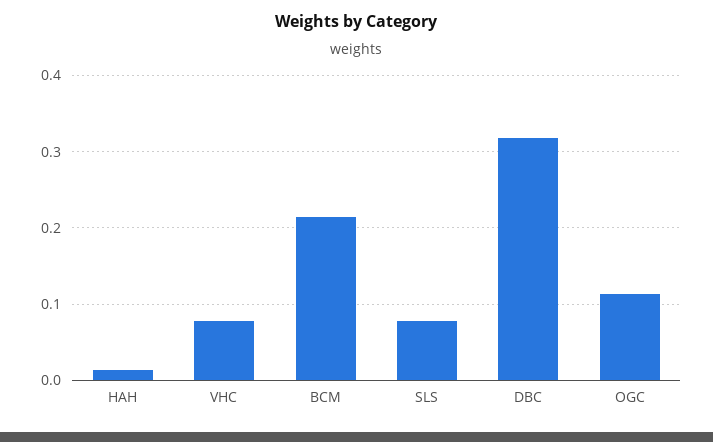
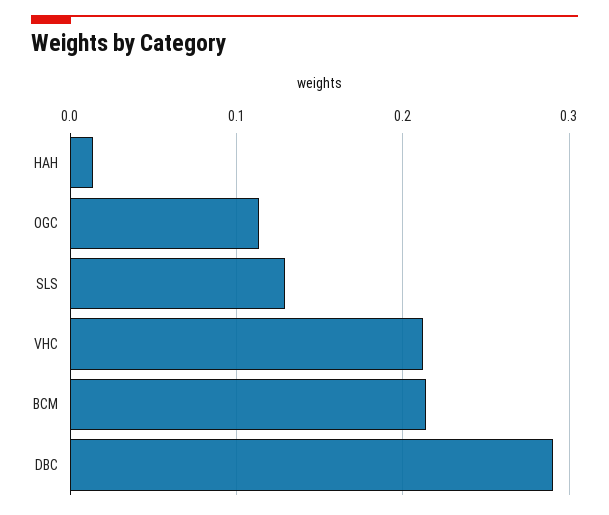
  {
    "HAH": 0.01,
-   "VHC": 0.08,
+   "VHC": 0.21,
    "BCM": 0.21,
-   "SLS": 0.08,
+   "SLS": 0.13,
-   "DBC": 0.32,
+   "DBC": 0.29,
    "OGC": 0.11
  }

